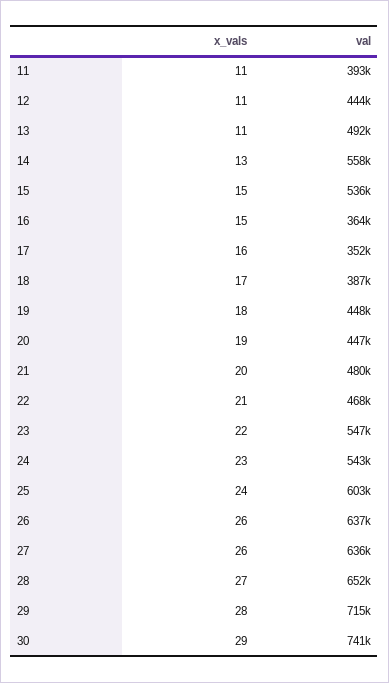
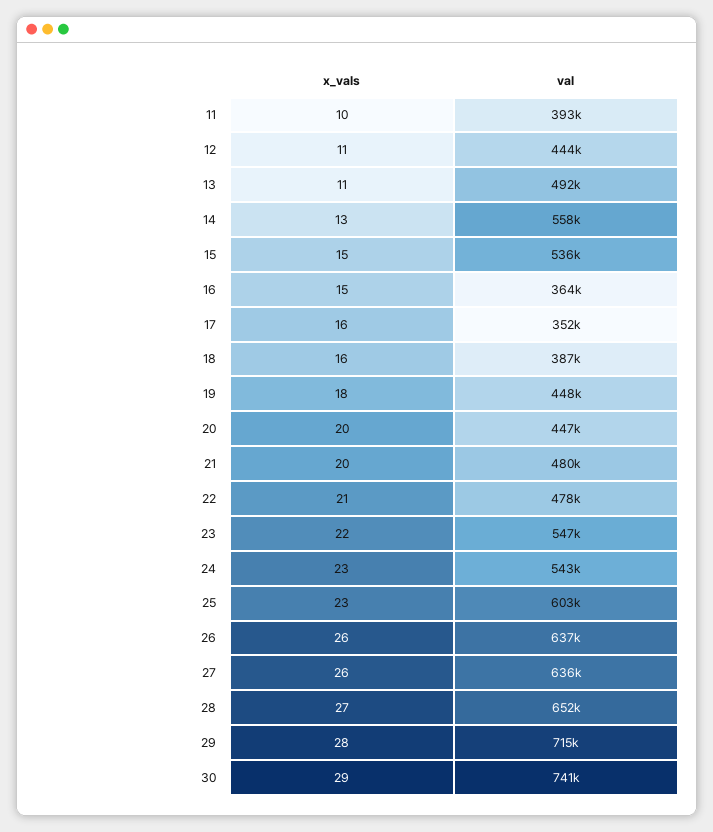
  {
    "x_vals": {
-     "11": 11,
+     "11": 10,
      "12": 11,
      "13": 11,
      "14": 13,
      "15": 15,
      "16": 15,
      "17": 16,
-     "18": 17,
+     "18": 16,
      "19": 18,
-     "20": 19,
+     "20": 20,
      "21": 20,
      "22": 21,
      "23": 22,
      "24": 23,
-     "25": 24,
+     "25": 23,
      "26": 26,
      "27": 26,
      "28": 27,
      "29": 28,
      "30": 29
    },
    "val": {
      "11": 393000,
      "12": 444000,
      "13": 492000,
      "14": 558000,
      "15": 536000,
      "16": 364000,
      "17": 352000,
      "18": 387000,
      "19": 448000,
      "20": 447000,
      "21": 480000,
-     "22": 468000,
+     "22": 478000,
      "23": 547000,
      "24": 543000,
      "25": 603000,
      "26": 637000,
      "27": 636000,
      "28": 652000,
      "29": 715000,
      "30": 741000
    }
  }

